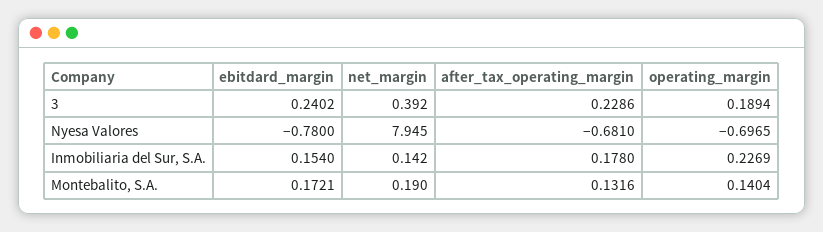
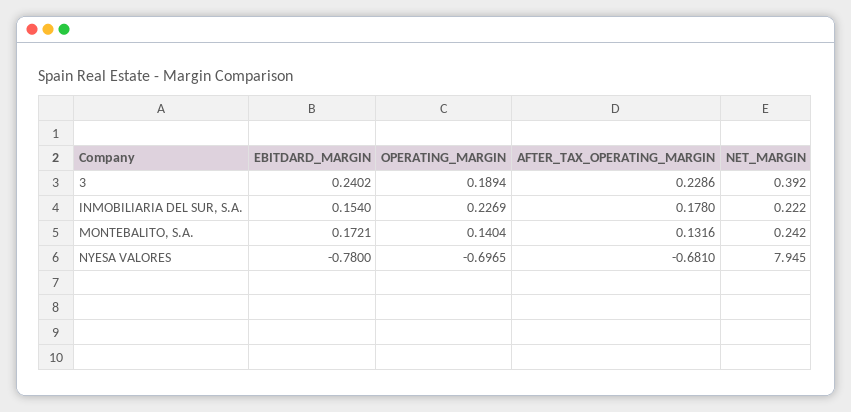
  {
    "ebitdard_margin": {
      "3": 0.2402,
      "Nyesa Valores": -0.78,
      "Inmobiliaria del Sur, S.A.": 0.154,
      "Montebalito, S.A.": 0.1721
    },
    "net_margin": {
      "3": 0.392,
      "Nyesa Valores": 7.945,
-     "Inmobiliaria del Sur, S.A.": 0.142,
+     "Inmobiliaria del Sur, S.A.": 0.222,
-     "Montebalito, S.A.": 0.19
+     "Montebalito, S.A.": 0.242
    },
    "after_tax_operating_margin": {
      "3": 0.2286,
      "Nyesa Valores": -0.681,
      "Inmobiliaria del Sur, S.A.": 0.178,
      "Montebalito, S.A.": 0.1316
    },
    "operating_margin": {
      "3": 0.1894,
      "Nyesa Valores": -0.6965,
      "Inmobiliaria del Sur, S.A.": 0.2269,
      "Montebalito, S.A.": 0.1404
    }
  }

